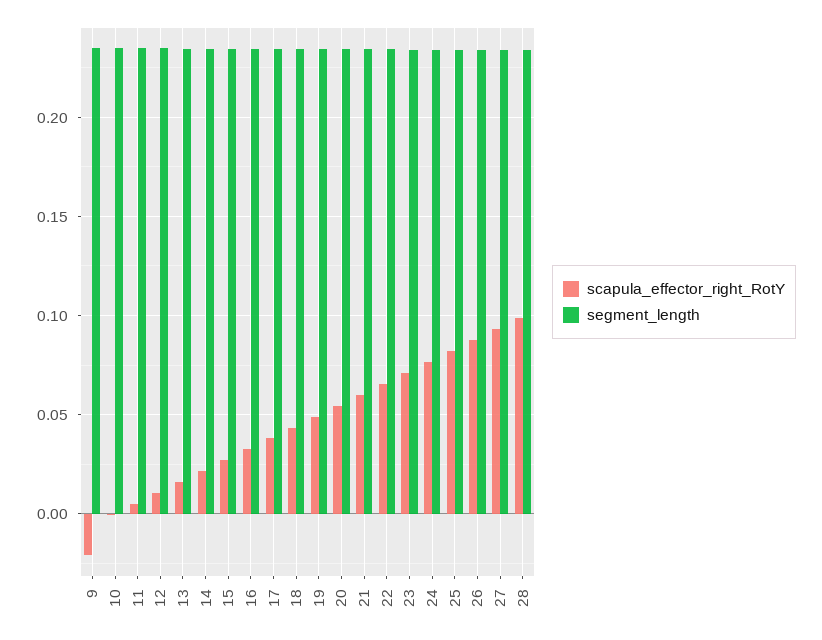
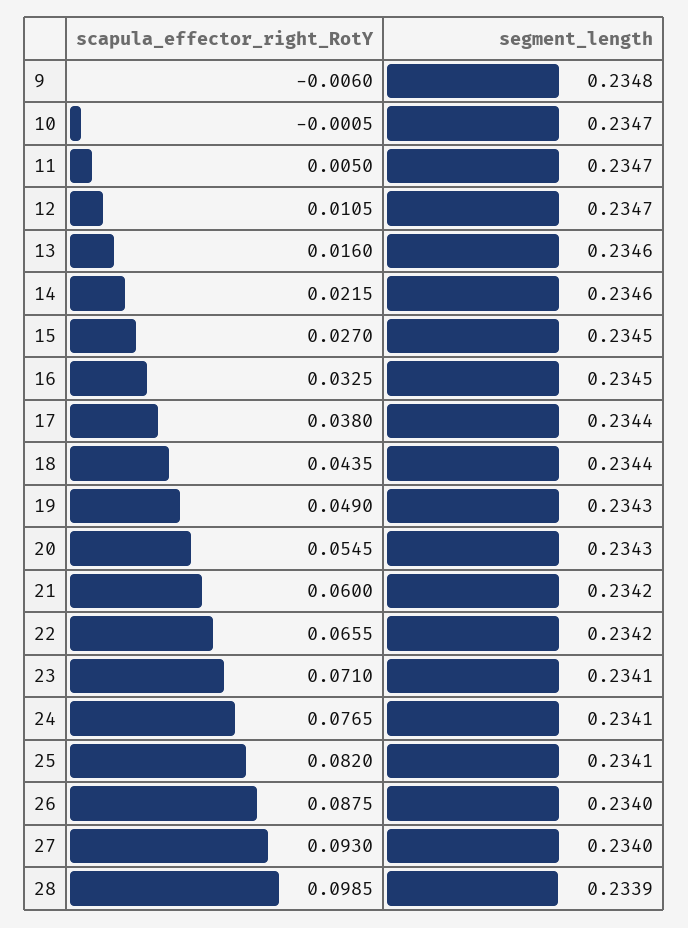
  {
    "scapula_effector_right_RotY": {
-     "9": -0.02,
+     "9": -0.006,
      "10": -0.0005,
      "11": 0.005,
      "12": 0.0105,
      "13": 0.016,
      "14": 0.0215,
      "15": 0.027,
      "16": 0.0325,
      "17": 0.038,
      "18": 0.0435,
      "19": 0.049,
      "20": 0.0545,
      "21": 0.06,
      "22": 0.0655,
      "23": 0.071,
      "24": 0.0765,
      "25": 0.082,
      "26": 0.0875,
      "27": 0.093,
      "28": 0.0985
    },
    "segment_length": {
      "9": 0.2348,
      "10": 0.2347,
      "11": 0.2347,
      "12": 0.2347,
      "13": 0.2346,
      "14": 0.2346,
      "15": 0.2345,
      "16": 0.2345,
      "17": 0.2344,
      "18": 0.2344,
      "19": 0.2343,
      "20": 0.2343,
      "21": 0.2342,
      "22": 0.2342,
      "23": 0.2341,
      "24": 0.2341,
      "25": 0.2341,
      "26": 0.234,
      "27": 0.234,
      "28": 0.2339
    }
  }

